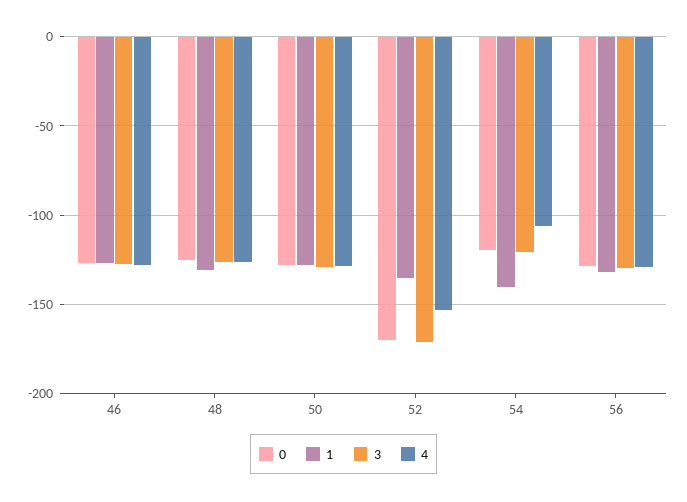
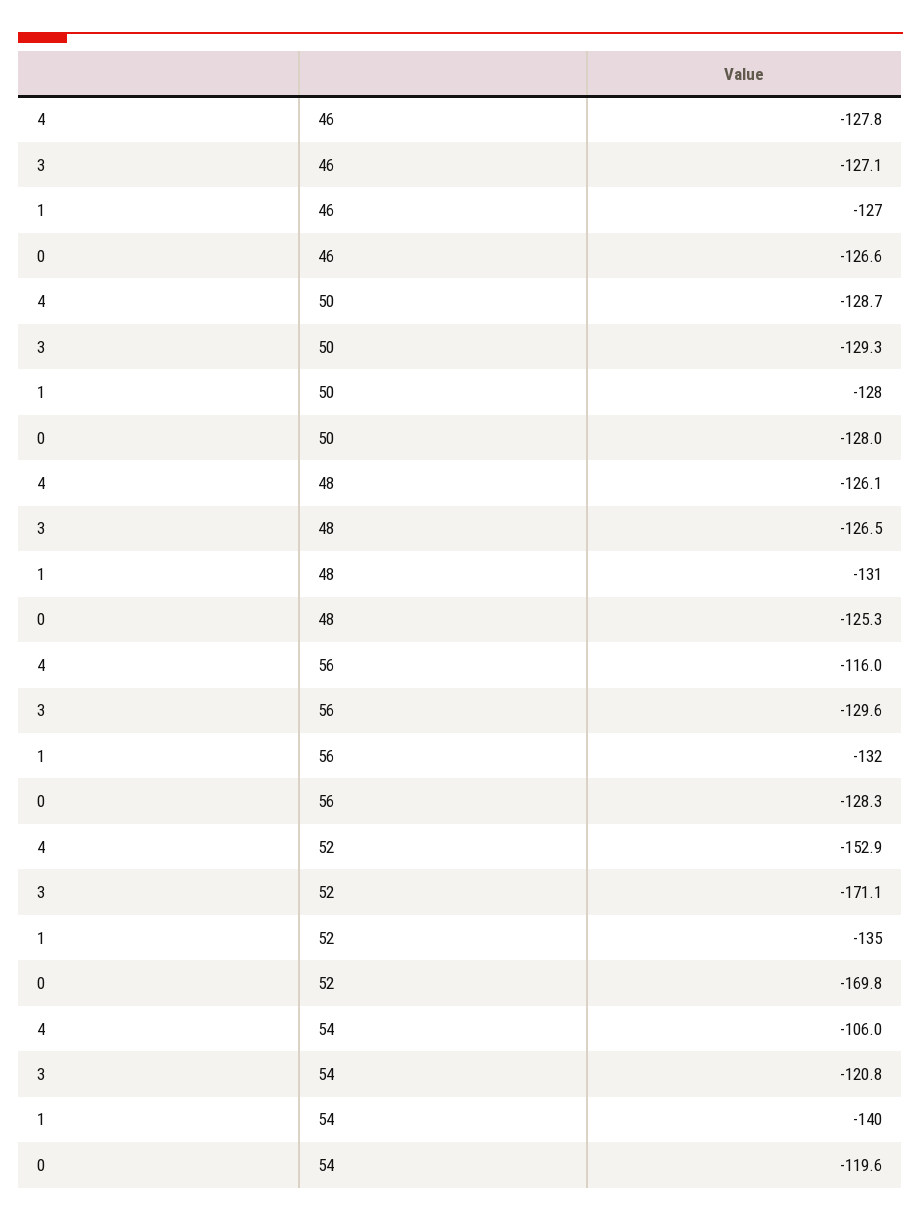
  {
    "0": {
      "46": -126.6,
      "48": -125.3,
      "50": -128,
      "52": -169.8,
      "54": -119.6,
      "56": -128.3
    },
    "1": {
      "46": -127,
      "48": -131,
      "50": -128,
      "52": -135,
      "54": -140,
      "56": -132
    },
    "3": {
      "46": -127.1,
      "48": -126.5,
      "50": -129.3,
      "52": -171.1,
      "54": -120.8,
      "56": -129.6
    },
    "4": {
      "46": -127.8,
      "48": -126.1,
      "50": -128.7,
      "52": -152.9,
      "54": -106,
-     "56": -130
+     "56": -116
    }
  }

